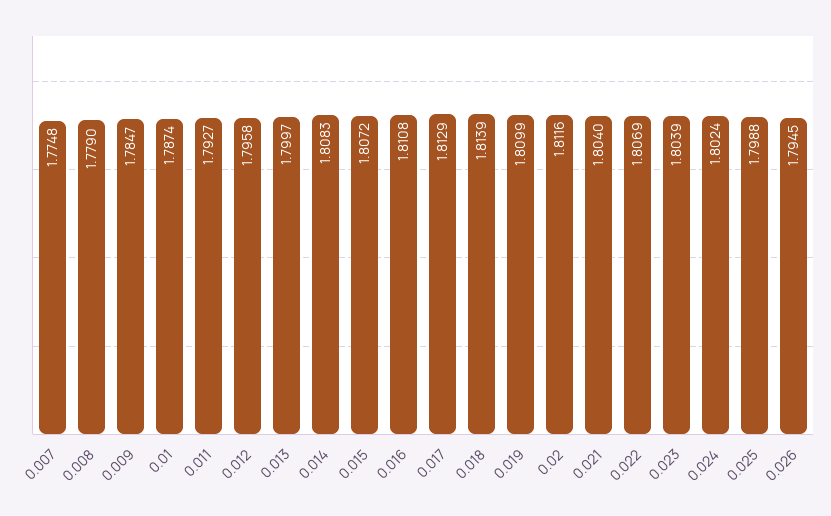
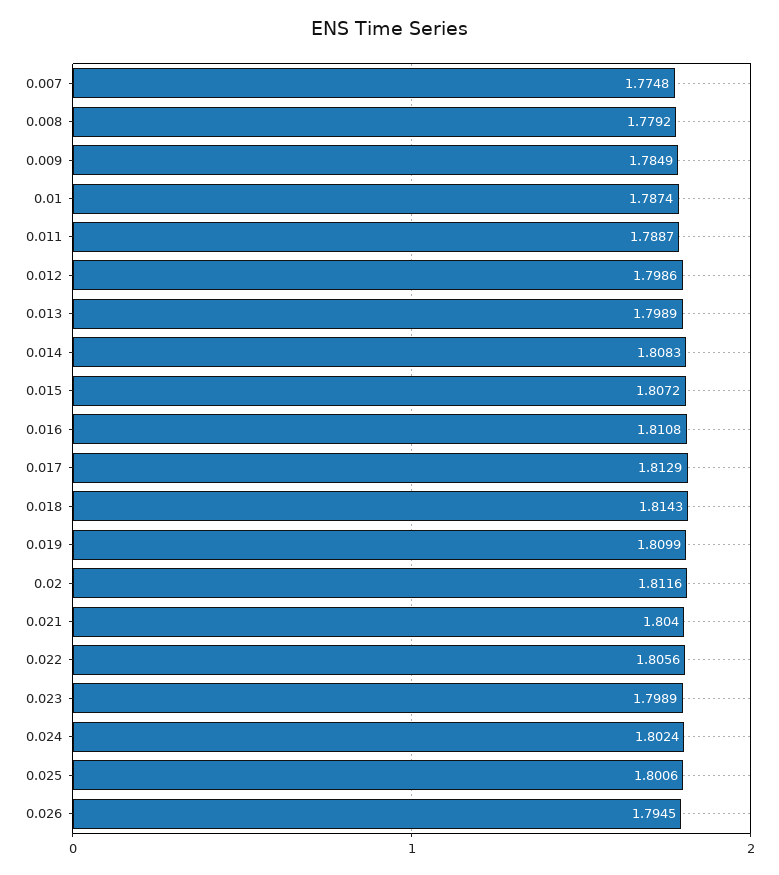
  {
    "0.007": 1.7748,
-   "0.008": 1.779,
+   "0.008": 1.7792,
-   "0.009": 1.7847,
+   "0.009": 1.7849,
    "0.01": 1.7874,
-   "0.011": 1.7927,
+   "0.011": 1.7887,
-   "0.012": 1.7958,
+   "0.012": 1.7986,
-   "0.013": 1.7997,
+   "0.013": 1.7989,
    "0.014": 1.8083,
    "0.015": 1.8072,
    "0.016": 1.8108,
    "0.017": 1.8129,
-   "0.018": 1.8139,
+   "0.018": 1.8143,
    "0.019": 1.8099,
    "0.02": 1.8116,
    "0.021": 1.804,
-   "0.022": 1.8069,
+   "0.022": 1.8056,
-   "0.023": 1.8039,
+   "0.023": 1.7989,
    "0.024": 1.8024,
-   "0.025": 1.7988,
+   "0.025": 1.8006,
    "0.026": 1.7945
  }

